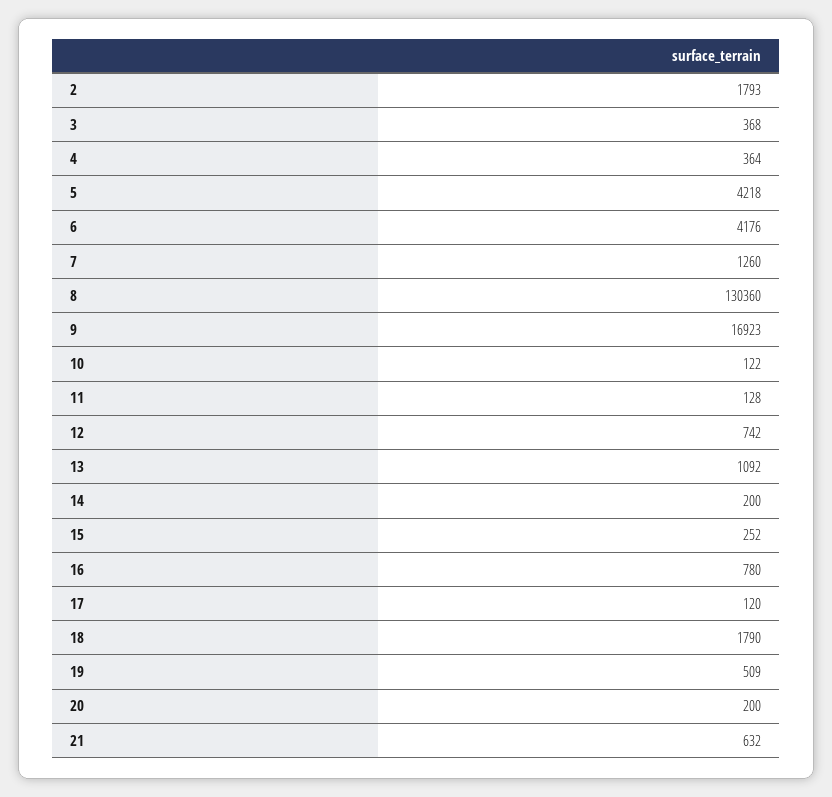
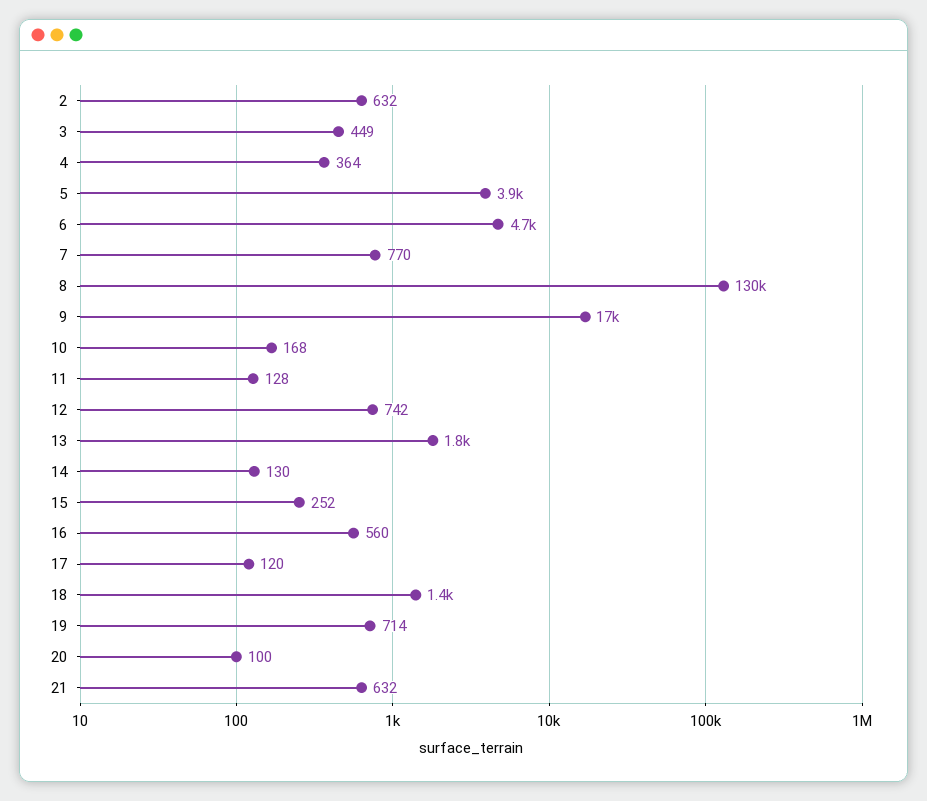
  {
-   "2": 1793,
+   "2": 632,
-   "3": 368,
+   "3": 449,
    "4": 364,
-   "5": 4218,
+   "5": 3900,
-   "6": 4176,
+   "6": 4700,
-   "7": 1260,
+   "7": 770,
    "8": 130360,
    "9": 16923,
-   "10": 122,
+   "10": 168,
    "11": 128,
    "12": 742,
-   "13": 1092,
+   "13": 1800,
-   "14": 200,
+   "14": 130,
    "15": 252,
-   "16": 780,
+   "16": 560,
    "17": 120,
-   "18": 1790,
+   "18": 1400,
-   "19": 509,
+   "19": 714,
-   "20": 200,
+   "20": 100,
    "21": 632
  }

